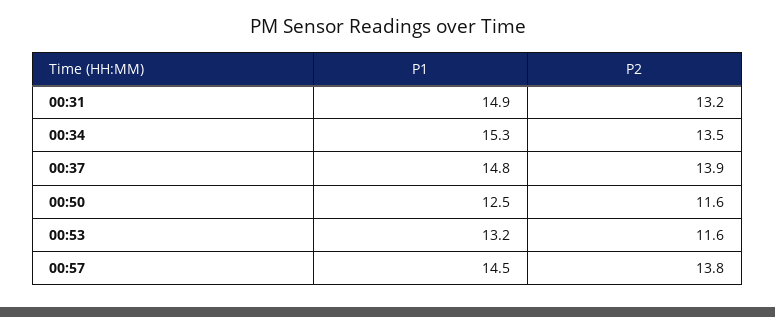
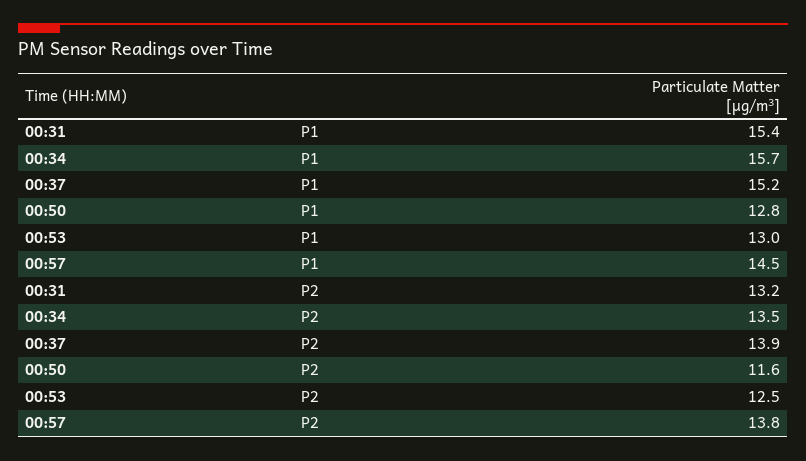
  {
    "P1": {
-     "00:31": 14.9,
+     "00:31": 15.4,
-     "00:34": 15.3,
+     "00:34": 15.7,
-     "00:37": 14.8,
+     "00:37": 15.2,
-     "00:50": 12.5,
+     "00:50": 12.8,
-     "00:53": 13.2,
+     "00:53": 13,
      "00:57": 14.5
    },
    "P2": {
      "00:31": 13.2,
      "00:34": 13.5,
      "00:37": 13.9,
      "00:50": 11.6,
-     "00:53": 11.6,
+     "00:53": 12.5,
      "00:57": 13.8
    }
  }

